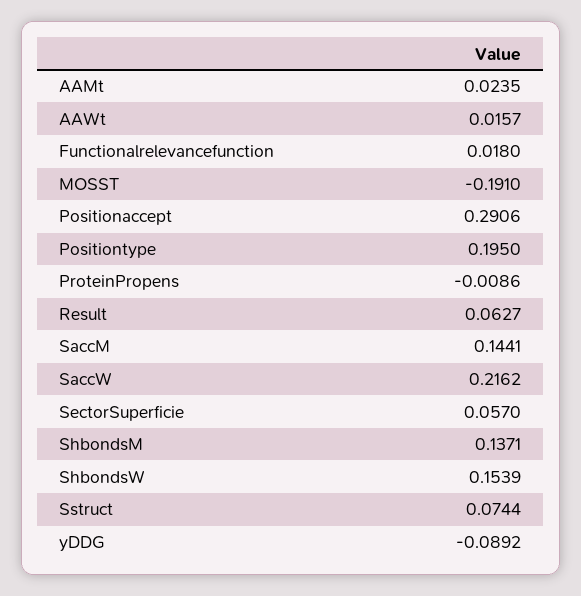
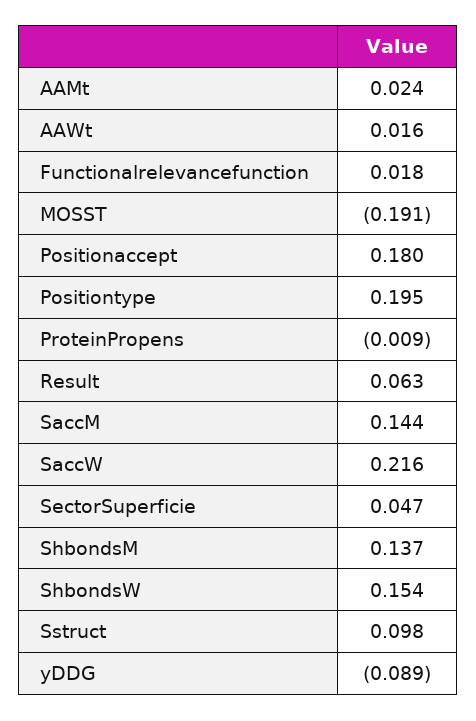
  {
    "AAMt": 0.0235,
    "AAWt": 0.0157,
    "Functionalrelevancefunction": 0.018,
    "MOSST": -0.191,
-   "Positionaccept": 0.2906,
+   "Positionaccept": 0.18,
    "Positiontype": 0.195,
    "ProteinPropens": -0.0086,
    "Result": 0.0627,
    "SaccM": 0.1441,
    "SaccW": 0.2162,
-   "SectorSuperficie": 0.057,
+   "SectorSuperficie": 0.047,
    "ShbondsM": 0.1371,
    "ShbondsW": 0.1539,
-   "Sstruct": 0.0744,
+   "Sstruct": 0.098,
    "yDDG": -0.0892
  }

